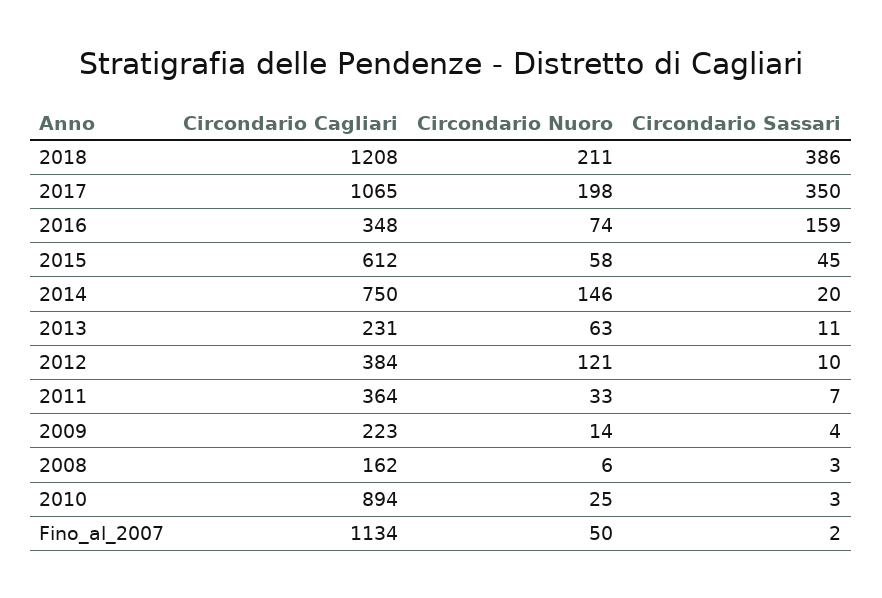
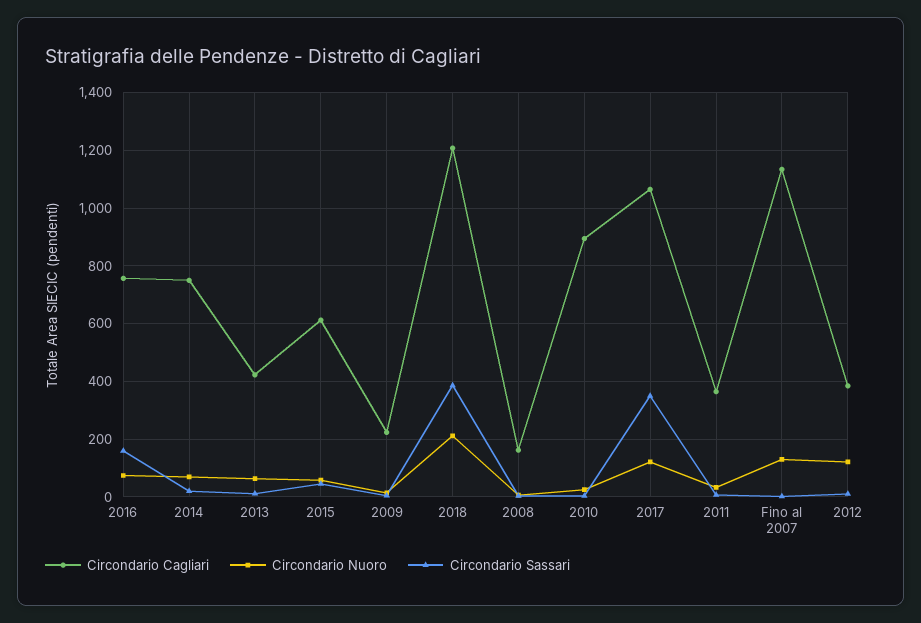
  {
    "Circondario Cagliari": {
      "2018": 1208,
      "2017": 1065,
-     "2016": 348,
+     "2016": 750,
      "2015": 612,
      "2014": 750,
-     "2013": 231,
+     "2013": 425,
      "2012": 384,
      "2011": 364,
      "2009": 223,
      "2008": 162,
      "2010": 894,
      "Fino_al_2007": 1134
    },
    "Circondario Nuoro": {
      "2018": 211,
-     "2017": 198,
+     "2017": 125,
      "2016": 74,
      "2015": 58,
-     "2014": 146,
+     "2014": 75,
      "2013": 63,
      "2012": 121,
      "2011": 33,
      "2009": 14,
      "2008": 6,
      "2010": 25,
-     "Fino_al_2007": 50
+     "Fino_al_2007": 125
    },
    "Circondario Sassari": {
      "2018": 386,
      "2017": 350,
      "2016": 159,
      "2015": 45,
      "2014": 20,
      "2013": 11,
      "2012": 10,
      "2011": 7,
      "2009": 4,
      "2008": 3,
      "2010": 3,
      "Fino_al_2007": 2
    }
  }

